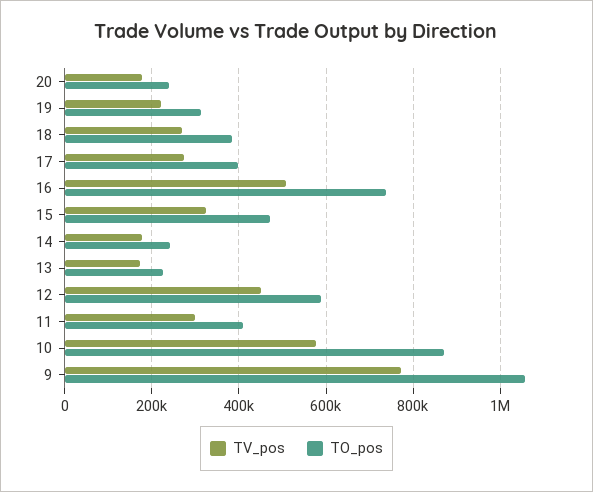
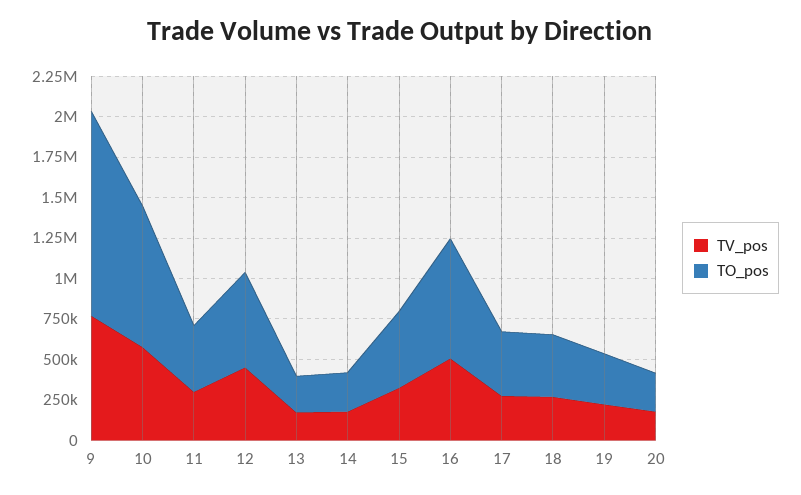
  {
    "TV_pos": {
      "20": 180000,
      "19": 220000,
      "18": 260000,
      "17": 280000,
      "16": 500000,
      "15": 320000,
      "14": 180000,
      "13": 180000,
      "12": 460000,
      "11": 300000,
      "10": 580000,
      "9": 780000
    },
    "TO_pos": {
      "20": 240000,
      "19": 320000,
      "18": 380000,
      "17": 400000,
      "16": 740000,
      "15": 480000,
      "14": 240000,
      "13": 220000,
      "12": 580000,
      "11": 400000,
      "10": 880000,
-     "9": 1060000
+     "9": 1250000
    }
  }

